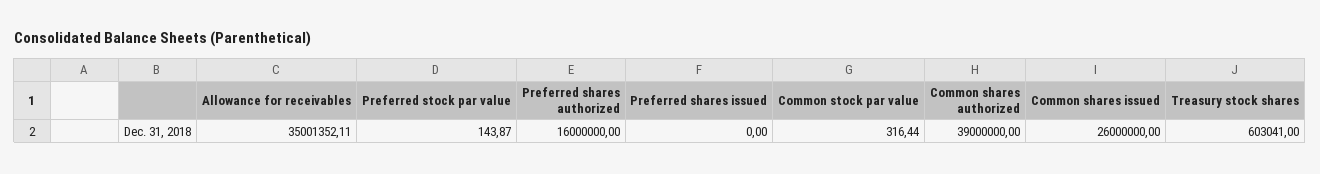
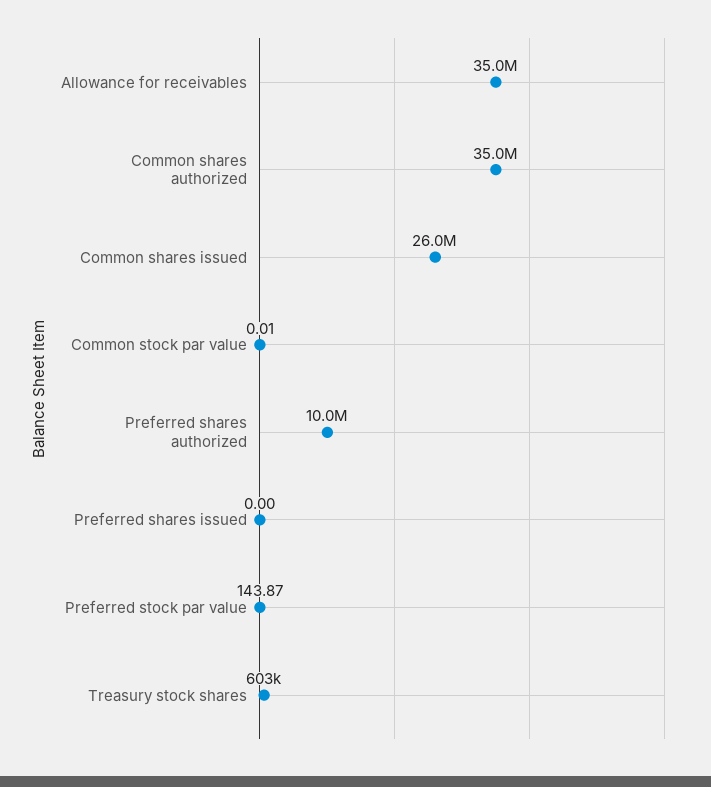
  {
    "Allowance for receivables": 35001352.11,
    "Preferred stock par value": 143.87,
-   "Preferred shares authorized": 16000000,
+   "Preferred shares authorized": 10000000,
    "Preferred shares issued": 0,
-   "Common stock par value": 316.44,
+   "Common stock par value": 0.01,
-   "Common shares authorized": 39000000,
+   "Common shares authorized": 35000000,
    "Common shares issued": 26000000,
    "Treasury stock shares": 603041
  }

